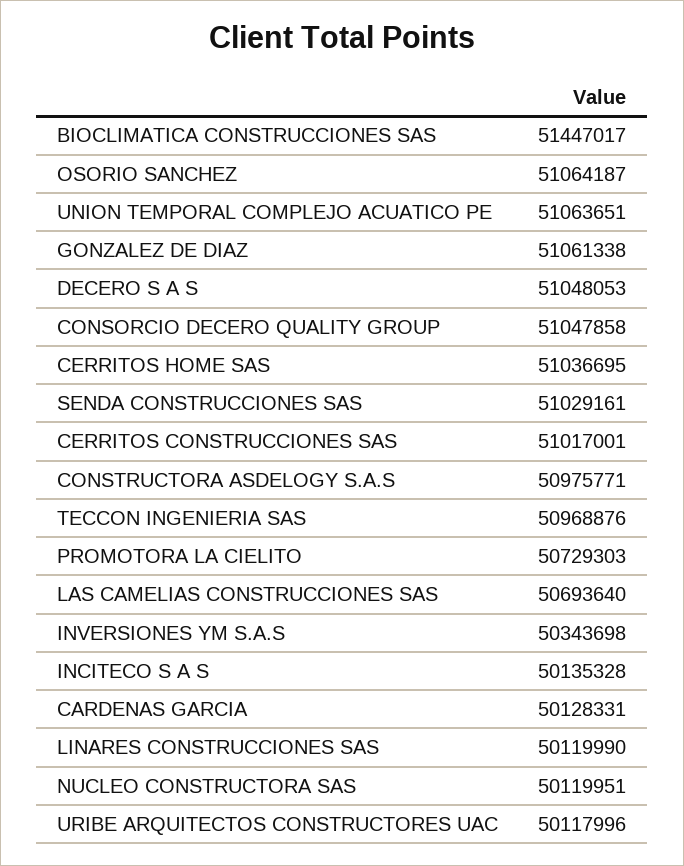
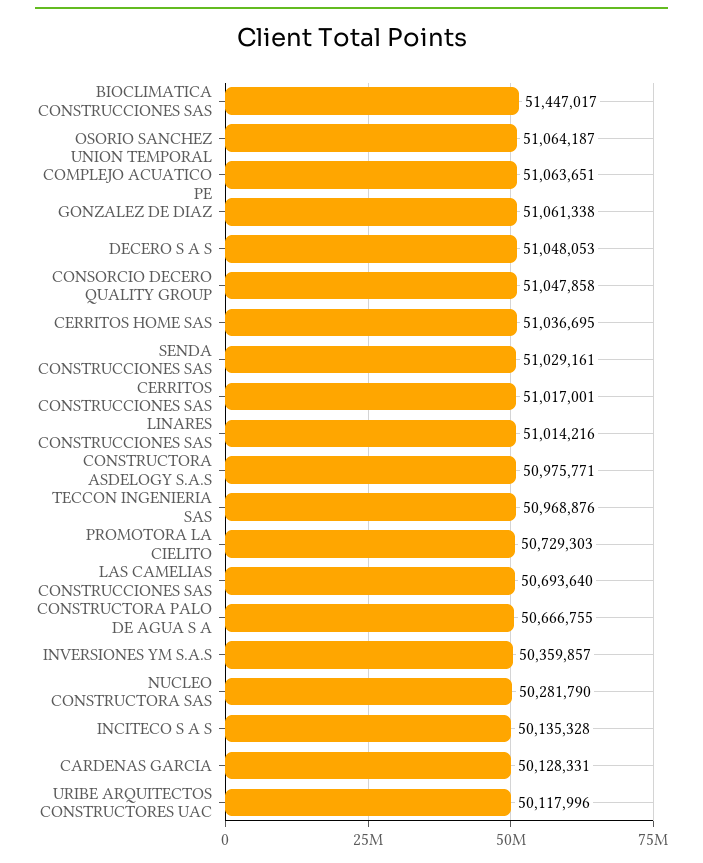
  {
    "BIOCLIMATICA CONSTRUCCIONES SAS": 51447017,
    "OSORIO SANCHEZ": 51064187,
    "UNION TEMPORAL COMPLEJO ACUATICO PE": 51063651,
    "GONZALEZ DE DIAZ": 51061338,
    "DECERO S A S": 51048053,
    "CONSORCIO DECERO QUALITY GROUP": 51047858,
    "CERRITOS HOME SAS": 51036695,
    "SENDA CONSTRUCCIONES SAS": 51029161,
    "CERRITOS CONSTRUCCIONES SAS": 51017001,
    "CONSTRUCTORA ASDELOGY S.A.S": 50975771,
    "TECCON INGENIERIA SAS": 50968876,
    "PROMOTORA LA CIELITO": 50729303,
    "LAS CAMELIAS CONSTRUCCIONES SAS": 50693640,
-   "INVERSIONES YM S.A.S": 50343698,
+   "INVERSIONES YM S.A.S": 50359857,
    "INCITECO S A S": 50135328,
    "CARDENAS GARCIA": 50128331,
-   "LINARES CONSTRUCCIONES SAS": 50119990,
+   "LINARES CONSTRUCCIONES SAS": 51014216,
-   "NUCLEO CONSTRUCTORA SAS": 50119951,
+   "NUCLEO CONSTRUCTORA SAS": 50281790,
-   "URIBE ARQUITECTOS CONSTRUCTORES UAC": 50117996
+   "URIBE ARQUITECTOS CONSTRUCTORES UAC": 50117996,
+   "CONSTRUCTORA PALO DE AGUA S A": 50666755
  }

